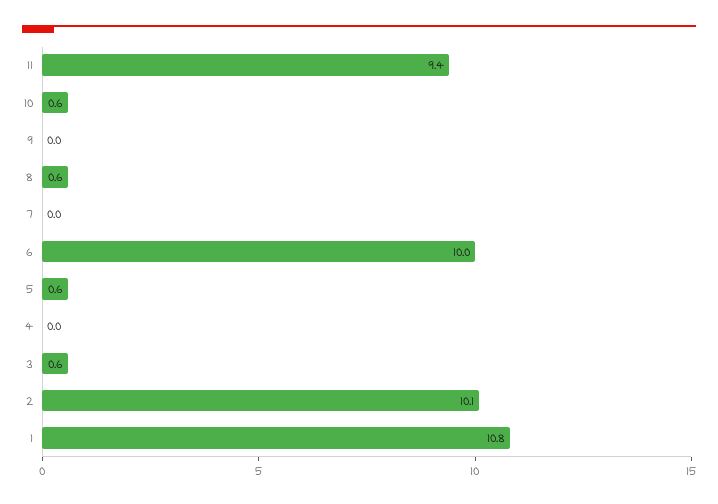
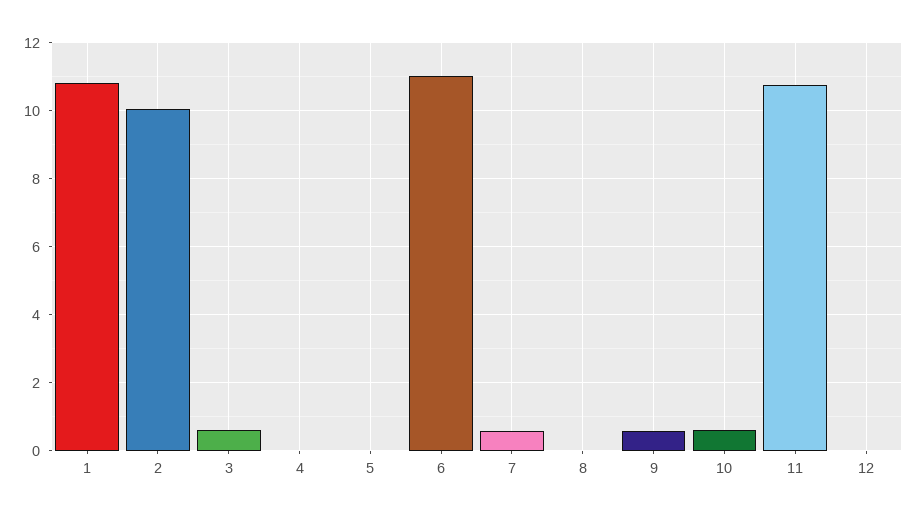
  {
-   "11": 9.4,
+   "11": 10.8,
    "10": 0.6,
-   "9": 0,
+   "9": 0.6,
-   "8": 0.6,
+   "8": 0,
-   "7": 0,
+   "7": 0.6,
-   "6": 10,
+   "6": 11,
-   "5": 0.6,
+   "5": 0,
    "4": 0,
    "3": 0.6,
    "2": 10.1,
-   "1": 10.8
+   "1": 10.8,
+   "12": 0
  }

